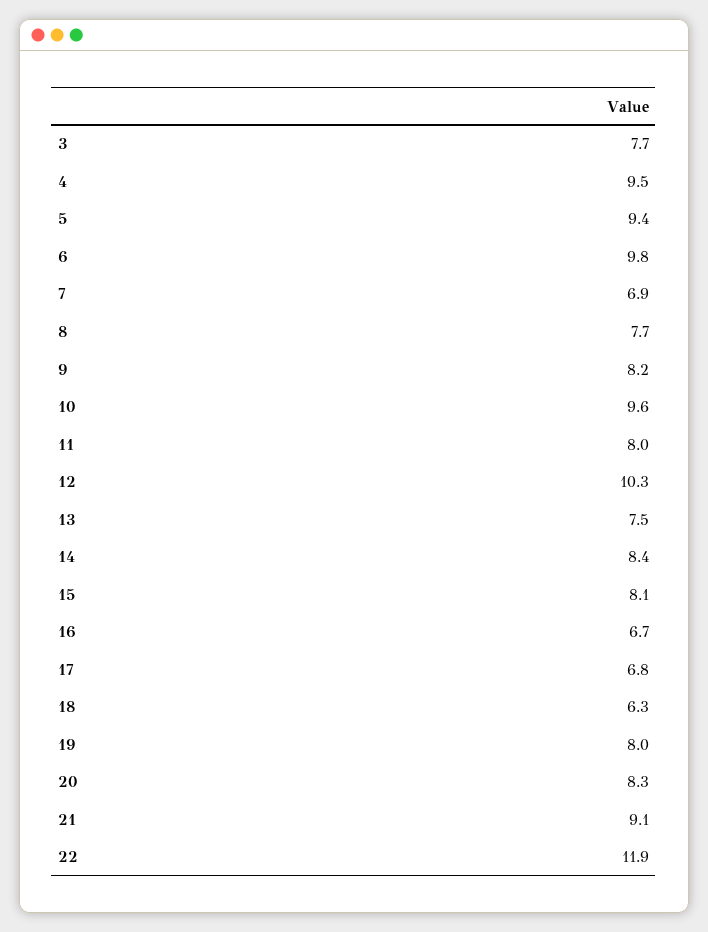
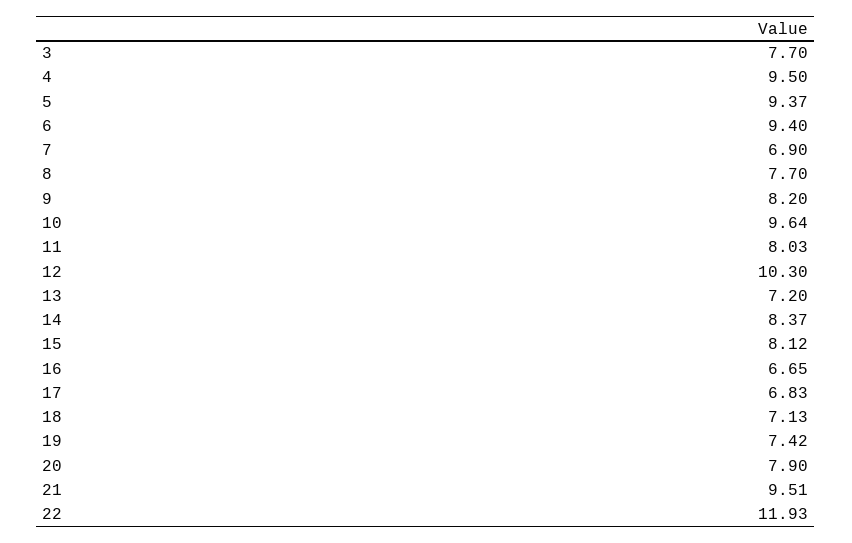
  {
    "3": 7.7,
    "4": 9.5,
    "5": 9.37,
-   "6": 9.8,
+   "6": 9.4,
    "7": 6.9,
    "8": 7.7,
    "9": 8.2,
    "10": 9.64,
    "11": 8.03,
    "12": 10.3,
-   "13": 7.5,
+   "13": 7.2,
    "14": 8.37,
    "15": 8.12,
    "16": 6.65,
    "17": 6.83,
-   "18": 6.3,
+   "18": 7.13,
-   "19": 8,
+   "19": 7.42,
-   "20": 8.3,
+   "20": 7.9,
-   "21": 9.1,
+   "21": 9.51,
    "22": 11.93
  }

